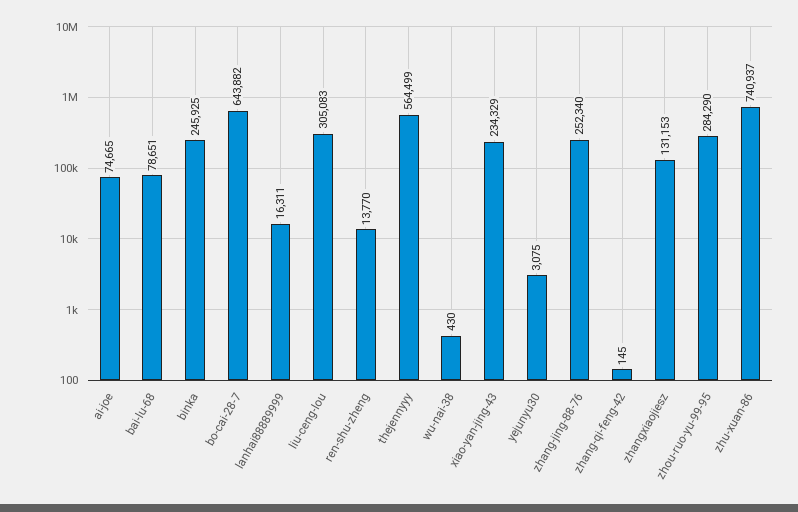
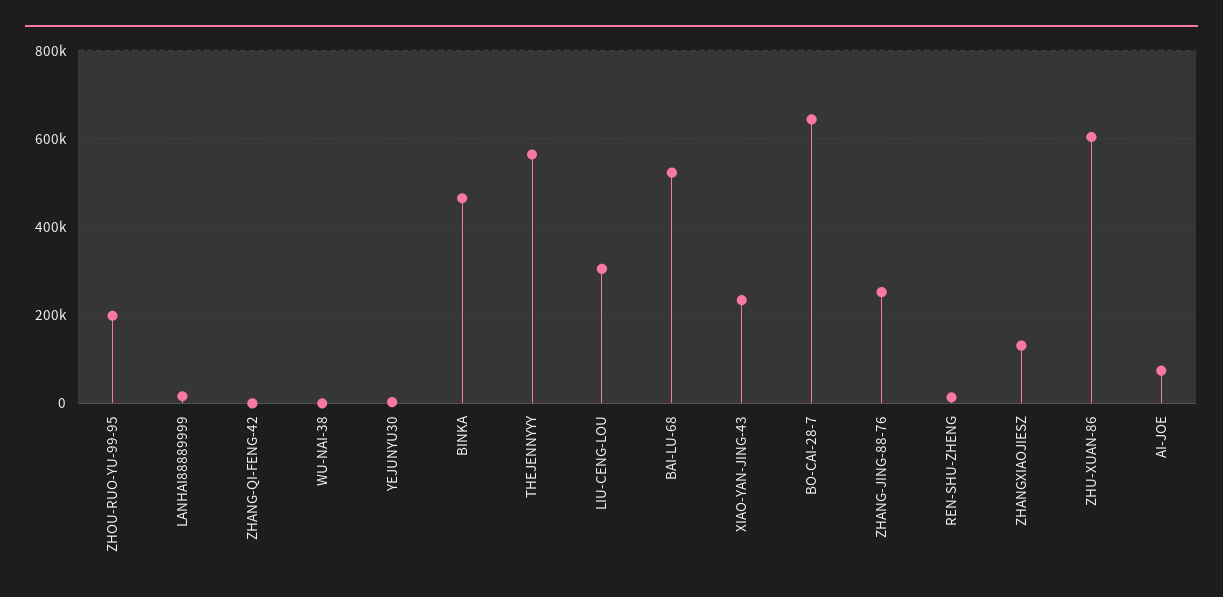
  {
    "ai-joe": 74665,
-   "bai-lu-68": 78651,
+   "bai-lu-68": 520000,
-   "binka": 245925,
+   "binka": 460000,
    "bo-cai-28-7": 643882,
    "lanhai88889999": 16311,
    "liu-ceng-lou": 305083,
    "ren-shu-zheng": 13770,
    "thejennyyy": 564499,
    "wu-nai-38": 430,
    "xiao-yan-jing-43": 234329,
    "yejunyu30": 3075,
    "zhang-jing-88-76": 252340,
    "zhang-qi-feng-42": 145,
    "zhangxiaojiesz": 131153,
-   "zhou-ruo-yu-99-95": 284290,
+   "zhou-ruo-yu-99-95": 200000,
-   "zhu-xuan-86": 740937
+   "zhu-xuan-86": 600000
  }

